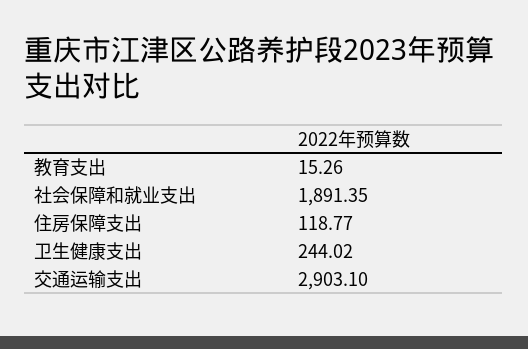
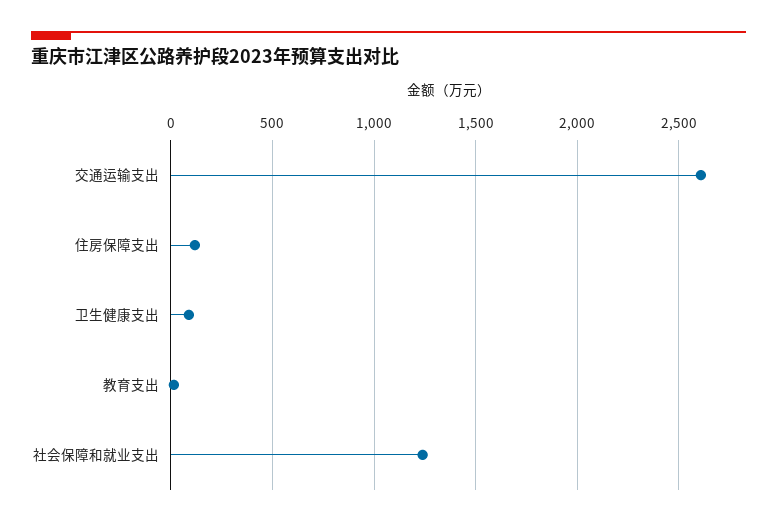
  {
    "教育支出": 15.26,
-   "社会保障和就业支出": 1891.35,
+   "社会保障和就业支出": 1250,
    "住房保障支出": 118.77,
-   "卫生健康支出": 244.02,
+   "卫生健康支出": 100,
-   "交通运输支出": 2903.1
+   "交通运输支出": 2600
  }

